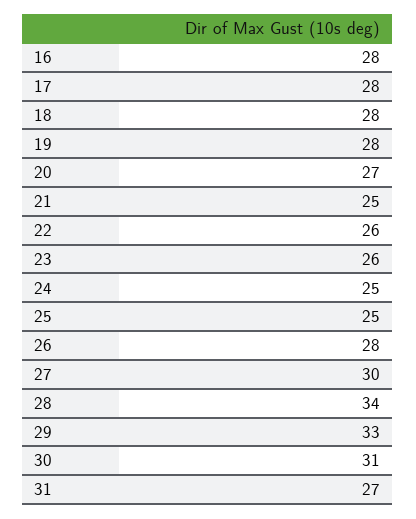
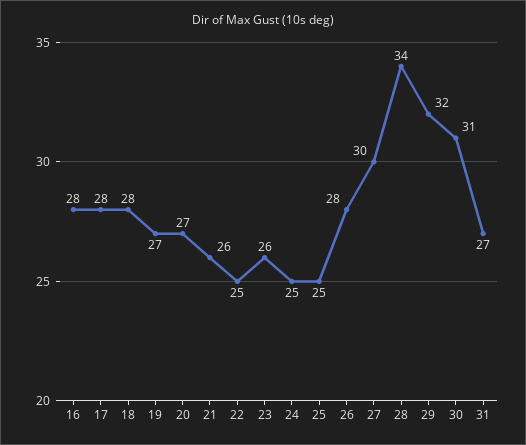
  {
    "16": 28,
    "17": 28,
    "18": 28,
-   "19": 28,
+   "19": 27,
    "20": 27,
-   "21": 25,
+   "21": 26,
-   "22": 26,
+   "22": 25,
    "23": 26,
    "24": 25,
    "25": 25,
    "26": 28,
    "27": 30,
    "28": 34,
-   "29": 33,
+   "29": 32,
    "30": 31,
    "31": 27
  }

